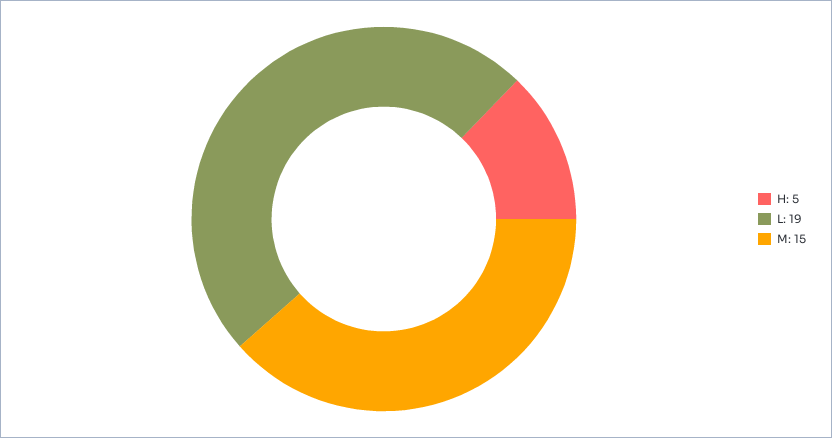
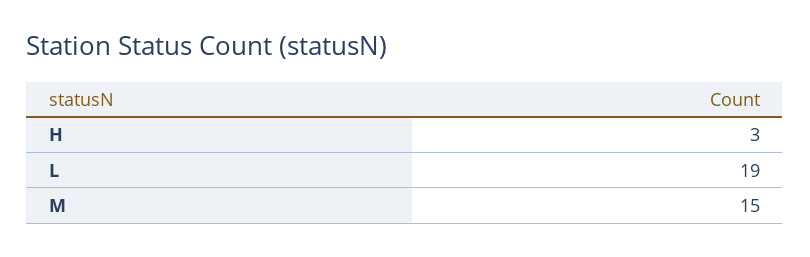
  {
-   "H": 5,
+   "H": 3,
    "L": 19,
    "M": 15
  }

